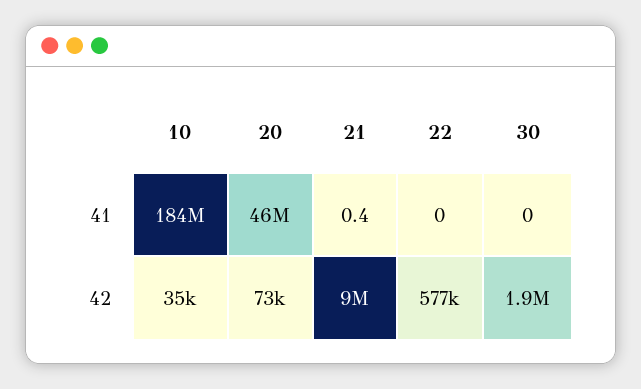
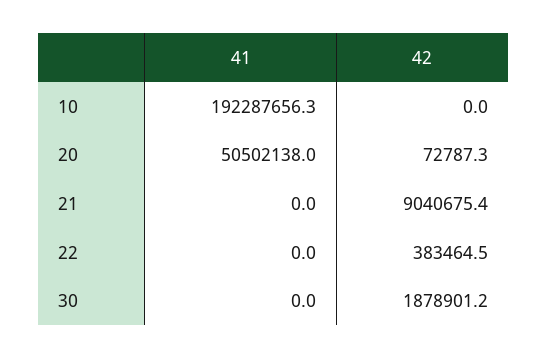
  {
    "10": {
-     "41": 184000000,
+     "41": 192287656.3,
-     "42": 35000
+     "42": 0
    },
    "20": {
-     "41": 46000000,
+     "41": 50502138,
      "42": 72787.3
    },
    "21": {
-     "41": 0.4,
+     "41": 0,
      "42": 9040675.4
    },
    "22": {
      "41": 0,
-     "42": 577000
+     "42": 383464.5
    },
    "30": {
      "41": 0,
      "42": 1878901.2
    }
  }

